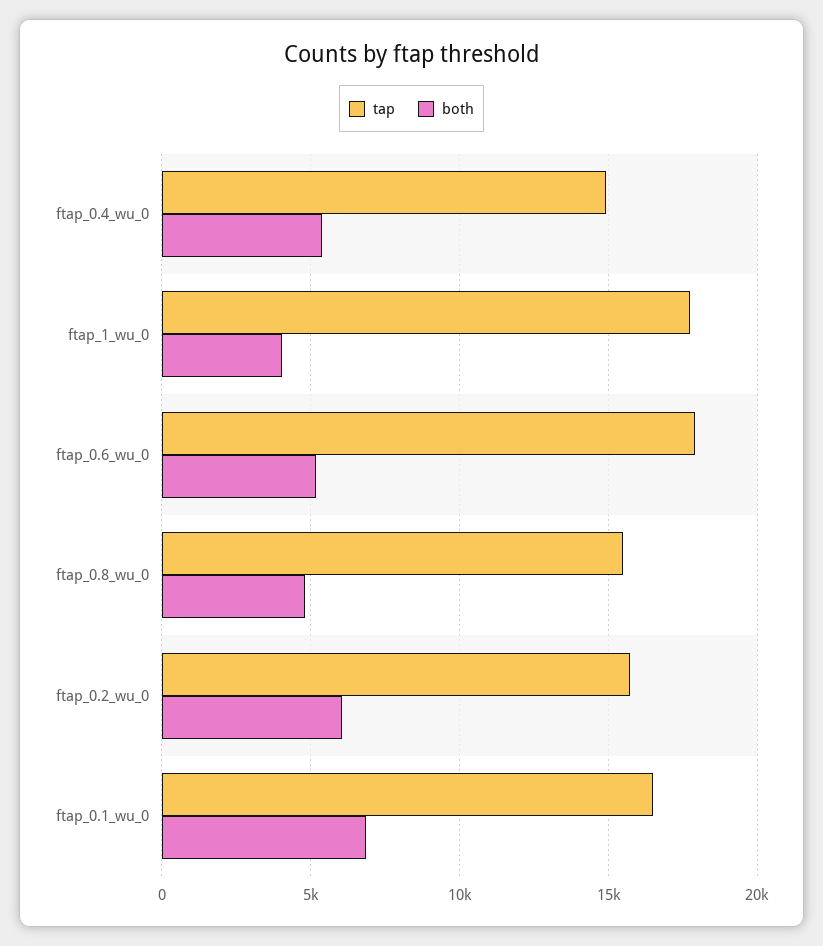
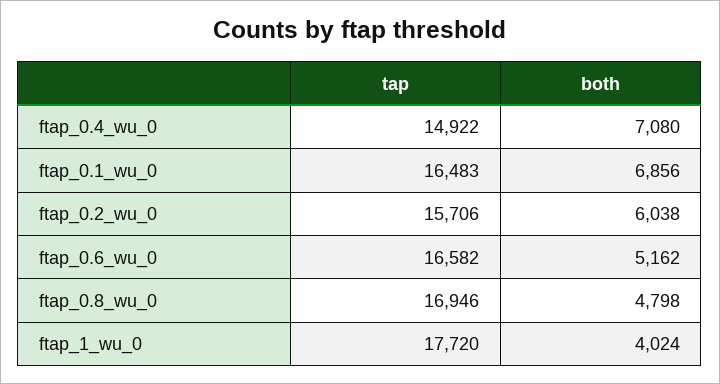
  {
    "tap": {
      "ftap_0.4_wu_0": 14922,
      "ftap_1_wu_0": 17720,
-     "ftap_0.6_wu_0": 18000,
+     "ftap_0.6_wu_0": 16582,
-     "ftap_0.8_wu_0": 15500,
+     "ftap_0.8_wu_0": 16946,
      "ftap_0.2_wu_0": 15706,
      "ftap_0.1_wu_0": 16483
    },
    "both": {
-     "ftap_0.4_wu_0": 5500,
+     "ftap_0.4_wu_0": 7080,
      "ftap_1_wu_0": 4024,
      "ftap_0.6_wu_0": 5162,
      "ftap_0.8_wu_0": 4798,
      "ftap_0.2_wu_0": 6038,
      "ftap_0.1_wu_0": 6856
    }
  }

